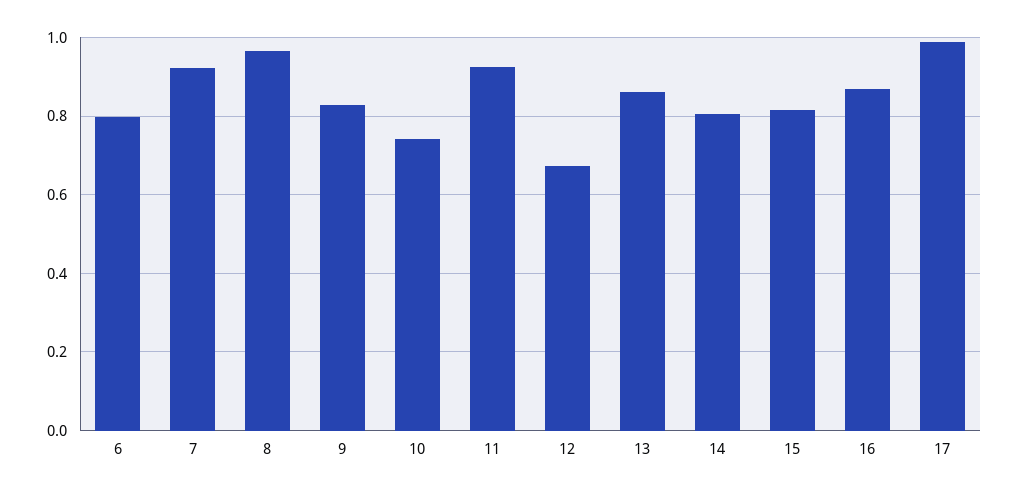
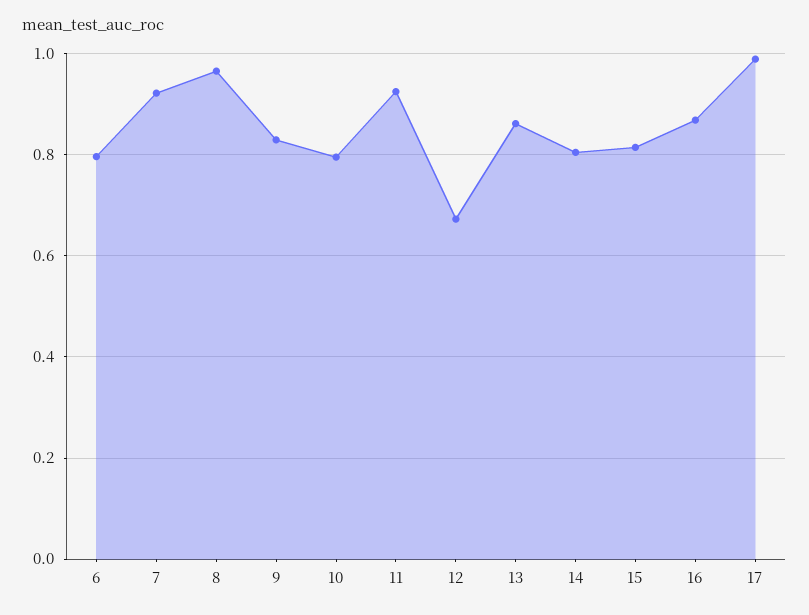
  {
    "6": 0.8,
    "7": 0.92,
    "8": 0.96,
    "9": 0.82,
-   "10": 0.74,
+   "10": 0.8,
    "11": 0.92,
    "12": 0.68,
    "13": 0.86,
    "14": 0.8,
    "15": 0.82,
    "16": 0.86,
    "17": 0.98
  }

